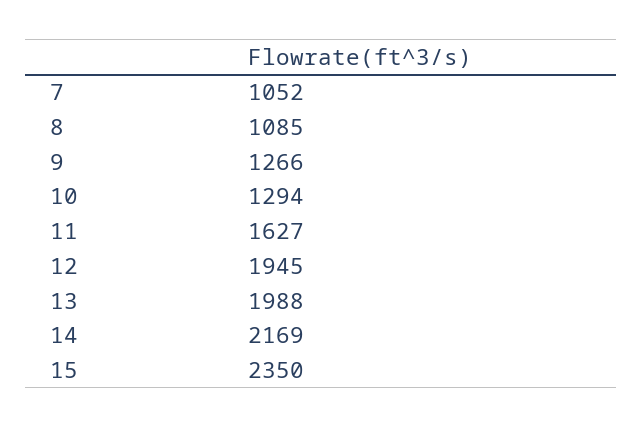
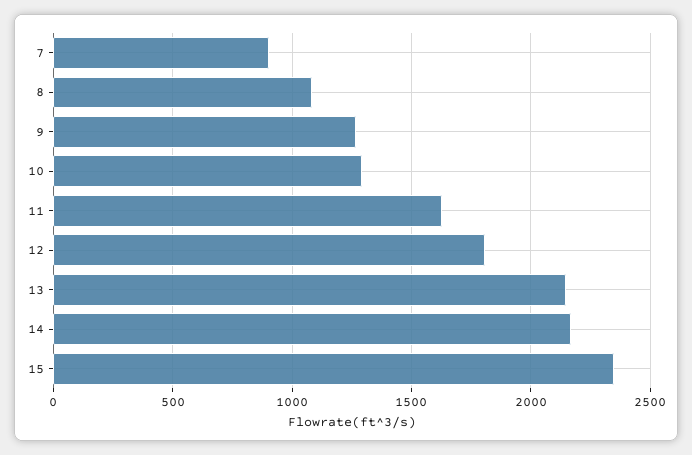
  {
-   "7": 1052,
+   "7": 900,
    "8": 1085,
    "9": 1266,
    "10": 1294,
    "11": 1627,
-   "12": 1945,
+   "12": 1800,
-   "13": 1988,
+   "13": 2150,
    "14": 2169,
    "15": 2350
  }

